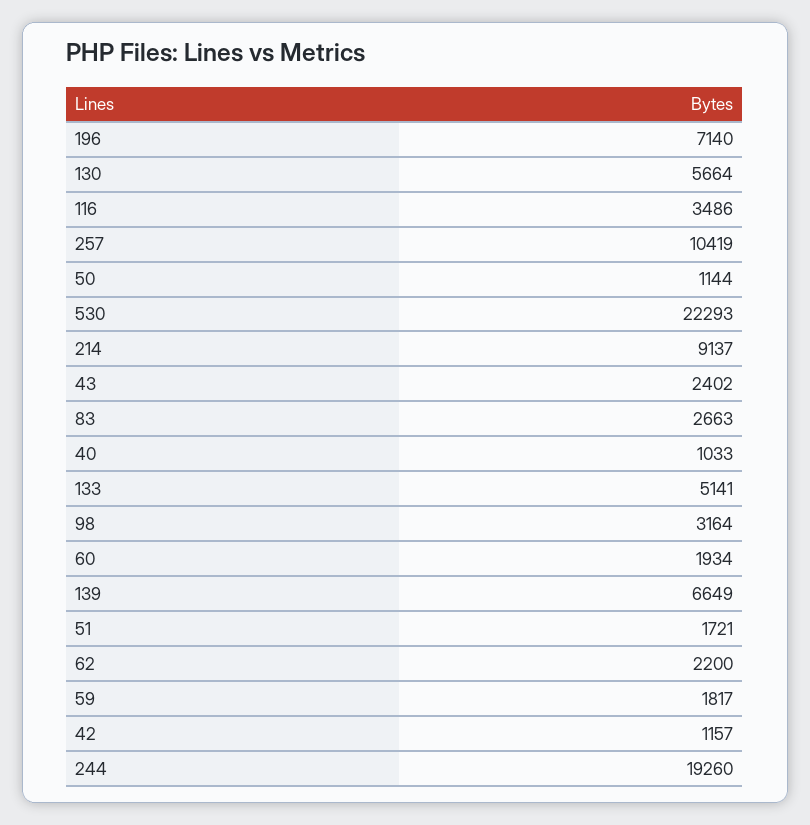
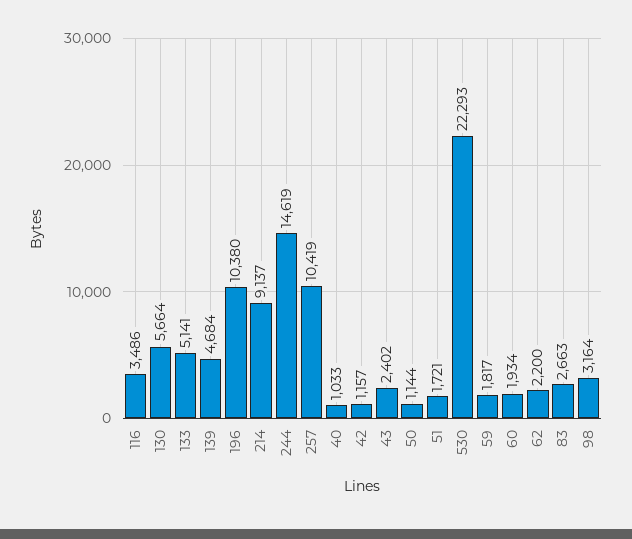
  {
-   "196": 7140,
+   "196": 10380,
    "130": 5664,
    "116": 3486,
    "257": 10419,
    "50": 1144,
    "530": 22293,
    "214": 9137,
    "43": 2402,
    "83": 2663,
    "40": 1033,
    "133": 5141,
    "98": 3164,
    "60": 1934,
-   "139": 6649,
+   "139": 4684,
    "51": 1721,
    "62": 2200,
    "59": 1817,
    "42": 1157,
-   "244": 19260
+   "244": 14619
  }

